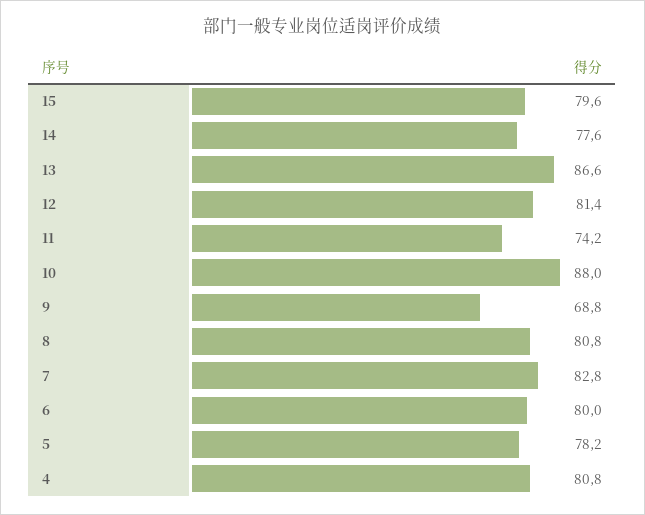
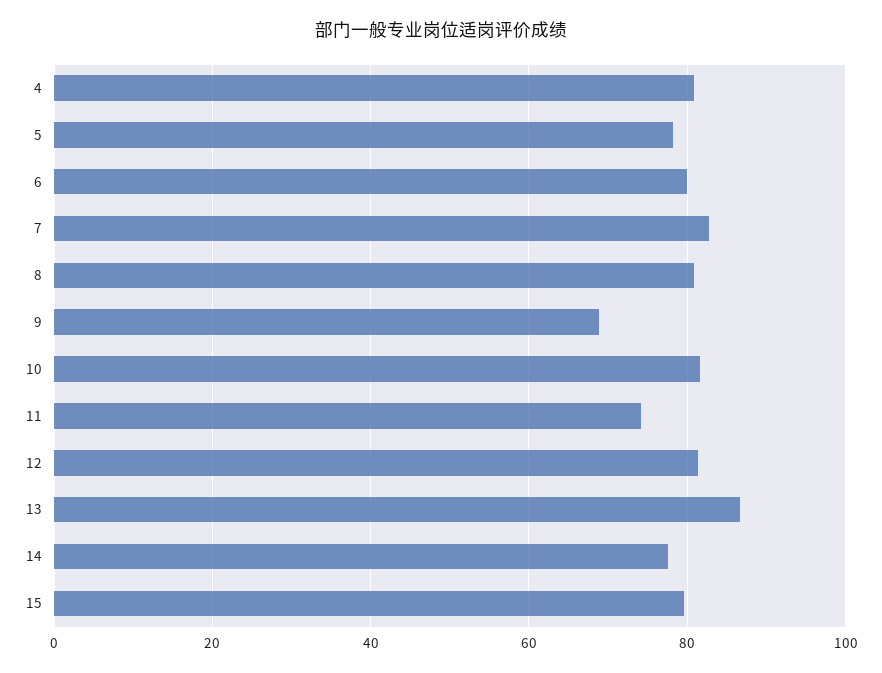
  {
    "15": 79.6,
    "14": 77.6,
    "13": 86.6,
    "12": 81.4,
    "11": 74.2,
-   "10": 88,
+   "10": 82,
    "9": 68.8,
    "8": 80.8,
    "7": 82.8,
    "6": 80,
    "5": 78.2,
    "4": 80.8
  }

